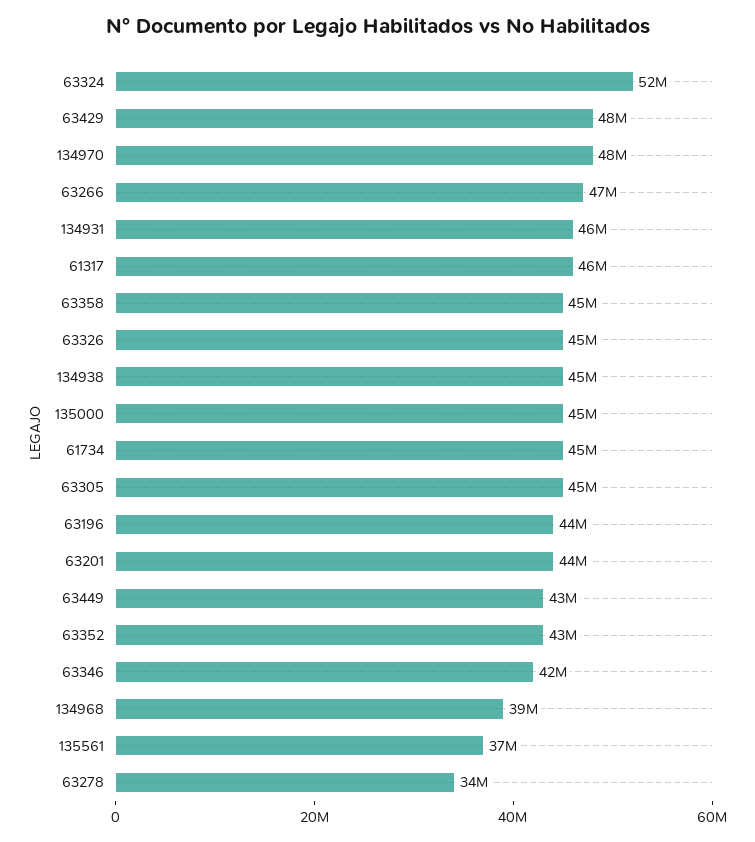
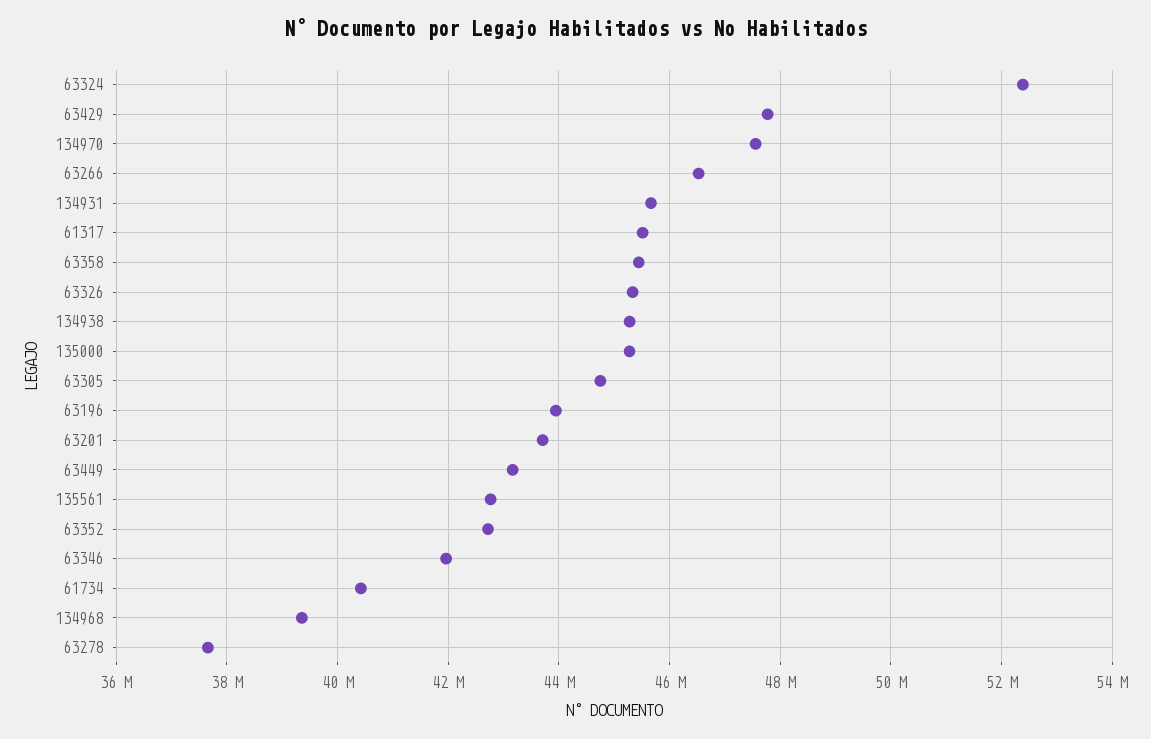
  {
    "63324": 52000000,
    "63429": 48000000,
    "134970": 48000000,
    "63266": 47000000,
    "134931": 46000000,
    "61317": 46000000,
    "63358": 45000000,
    "63326": 45000000,
    "134938": 45000000,
    "135000": 45000000,
-   "61734": 45000000,
+   "61734": 40400000,
    "63305": 45000000,
    "63196": 44000000,
    "63201": 44000000,
    "63449": 43000000,
    "63352": 43000000,
    "63346": 42000000,
    "134968": 39000000,
-   "135561": 37000000,
+   "135561": 42800000,
-   "63278": 34000000
+   "63278": 37600000
  }

